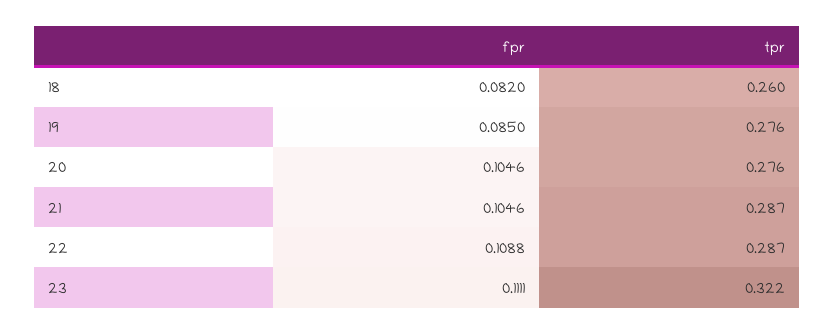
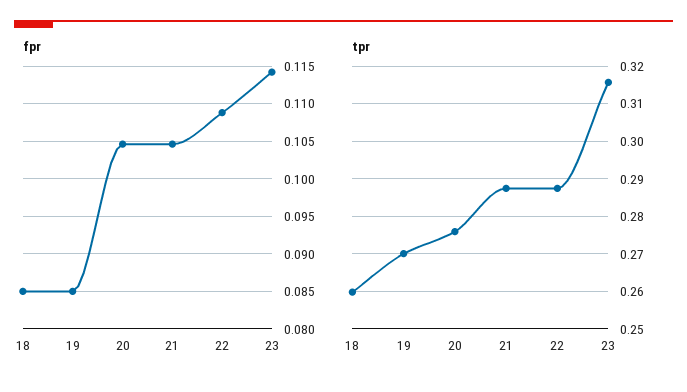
  {
    "fpr": {
-     "18": 0.082,
+     "18": 0.085,
      "19": 0.085,
      "20": 0.1046,
      "21": 0.1046,
      "22": 0.1088,
-     "23": 0.1111
+     "23": 0.114
    },
    "tpr": {
      "18": 0.26,
-     "19": 0.276,
+     "19": 0.27,
      "20": 0.276,
      "21": 0.287,
      "22": 0.287,
-     "23": 0.322
+     "23": 0.316
    }
  }

